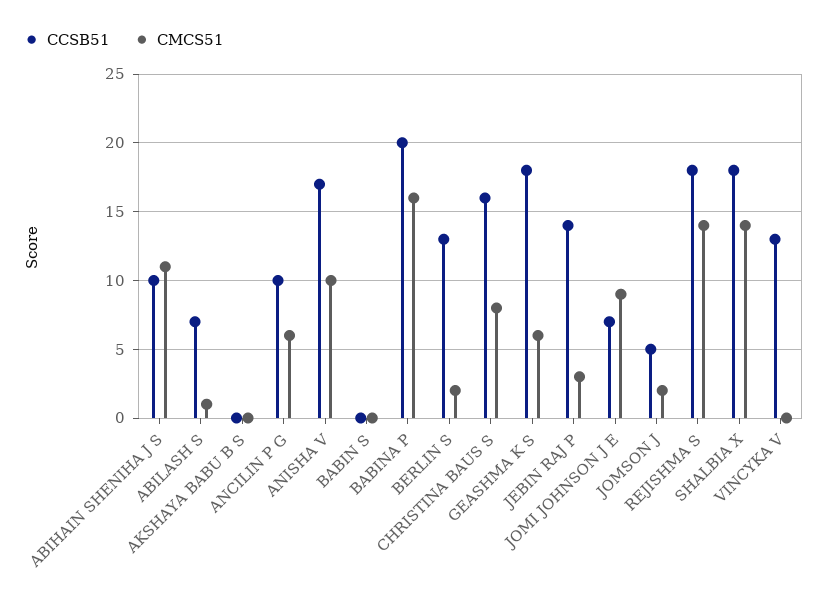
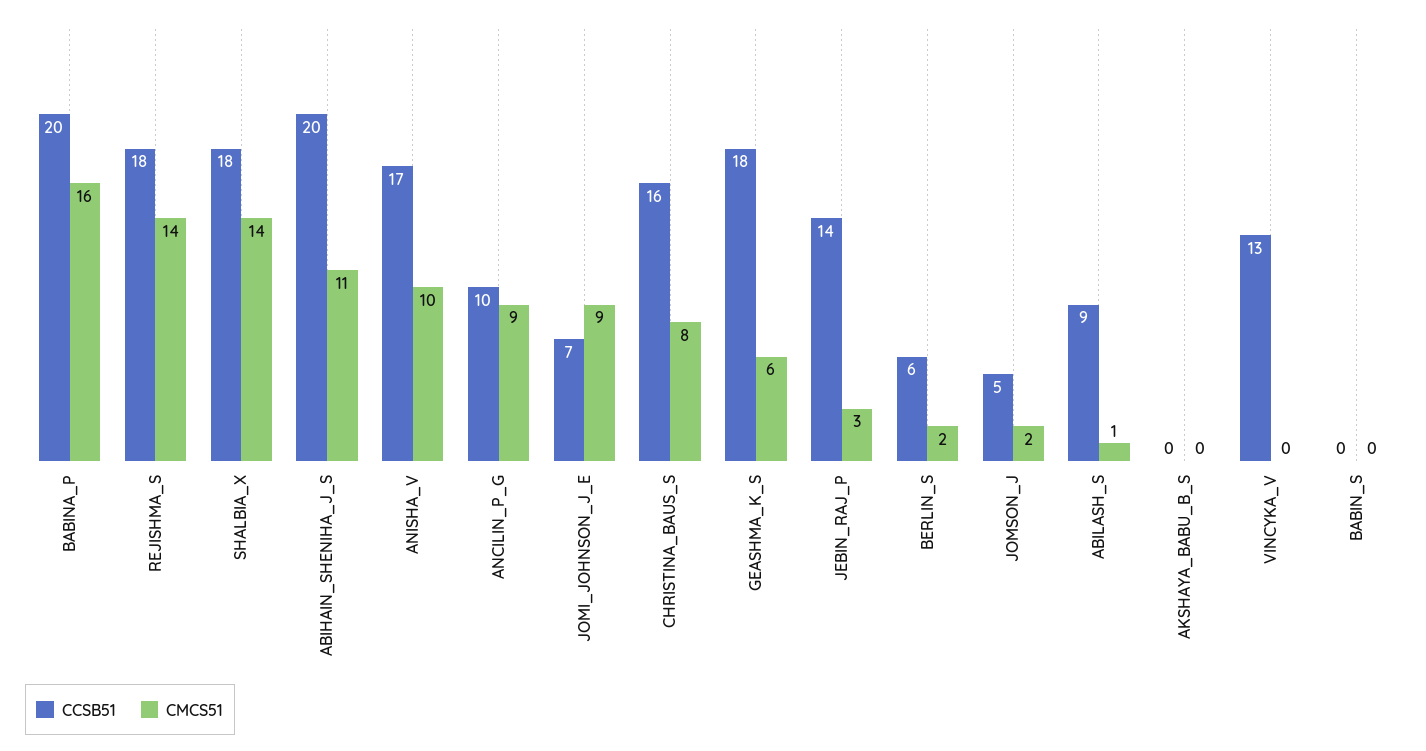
  {
    "CCSB51": {
-     "ABIHAIN SHENIHA J S": 10,
+     "ABIHAIN SHENIHA J S": 20,
-     "ABILASH S": 7,
+     "ABILASH S": 9,
      "AKSHAYA BABU B S": 0,
      "ANCILIN P G": 10,
      "ANISHA V": 17,
      "BABIN S": 0,
      "BABINA P": 20,
-     "BERLIN S": 13,
+     "BERLIN S": 6,
      "CHRISTINA BAUS S": 16,
      "GEASHMA K S": 18,
      "JEBIN RAJ P": 14,
      "JOMI JOHNSON J E": 7,
      "JOMSON J": 5,
      "REJISHMA S": 18,
      "SHALBIA X": 18,
      "VINCYKA V": 13
    },
    "CMCS51": {
      "ABIHAIN SHENIHA J S": 11,
      "ABILASH S": 1,
      "AKSHAYA BABU B S": 0,
-     "ANCILIN P G": 6,
+     "ANCILIN P G": 9,
      "ANISHA V": 10,
      "BABIN S": 0,
      "BABINA P": 16,
      "BERLIN S": 2,
      "CHRISTINA BAUS S": 8,
      "GEASHMA K S": 6,
      "JEBIN RAJ P": 3,
      "JOMI JOHNSON J E": 9,
      "JOMSON J": 2,
      "REJISHMA S": 14,
      "SHALBIA X": 14,
      "VINCYKA V": 0
    }
  }

